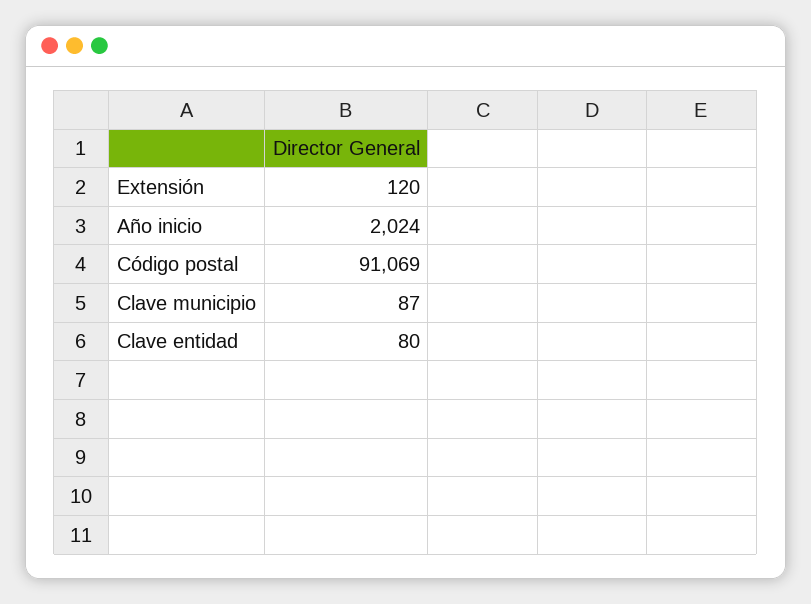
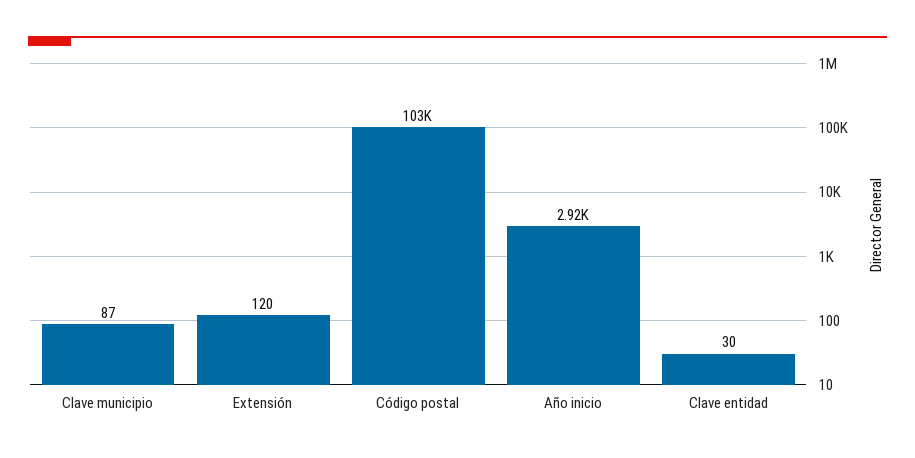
  {
    "Extensión": 120,
-   "Año inicio": 2024,
+   "Año inicio": 2920,
-   "Código postal": 91069,
+   "Código postal": 103000,
    "Clave municipio": 87,
-   "Clave entidad": 80
+   "Clave entidad": 30
  }

